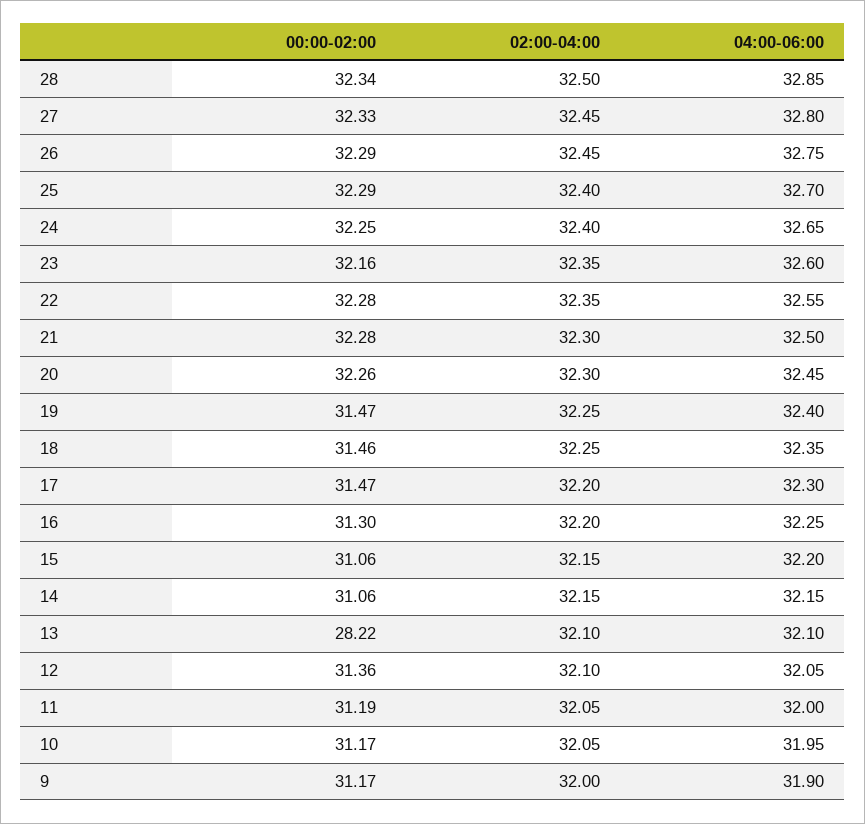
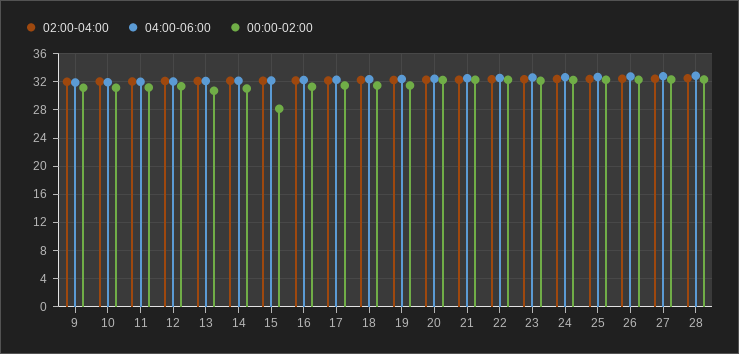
  {
    "00:00-02:00": {
      "28": 32.34,
      "27": 32.33,
      "26": 32.29,
      "25": 32.29,
      "24": 32.25,
      "23": 32.16,
      "22": 32.28,
      "21": 32.28,
      "20": 32.26,
      "19": 31.47,
      "18": 31.46,
      "17": 31.47,
      "16": 31.3,
-     "15": 31.06,
+     "15": 28,
      "14": 31.06,
-     "13": 28.22,
+     "13": 31,
      "12": 31.36,
      "11": 31.19,
      "10": 31.17,
      "9": 31.17
    },
    "02:00-04:00": {
      "28": 32.5,
      "27": 32.45,
      "26": 32.45,
      "25": 32.4,
      "24": 32.4,
      "23": 32.35,
      "22": 32.35,
      "21": 32.3,
      "20": 32.3,
      "19": 32.25,
      "18": 32.25,
      "17": 32.2,
      "16": 32.2,
      "15": 32.15,
      "14": 32.15,
      "13": 32.1,
      "12": 32.1,
      "11": 32.05,
      "10": 32.05,
      "9": 32
    },
    "04:00-06:00": {
      "28": 32.85,
      "27": 32.8,
      "26": 32.75,
      "25": 32.7,
      "24": 32.65,
      "23": 32.6,
      "22": 32.55,
      "21": 32.5,
      "20": 32.45,
      "19": 32.4,
      "18": 32.35,
      "17": 32.3,
      "16": 32.25,
      "15": 32.2,
      "14": 32.15,
      "13": 32.1,
      "12": 32.05,
      "11": 32,
      "10": 31.95,
      "9": 31.9
    }
  }

